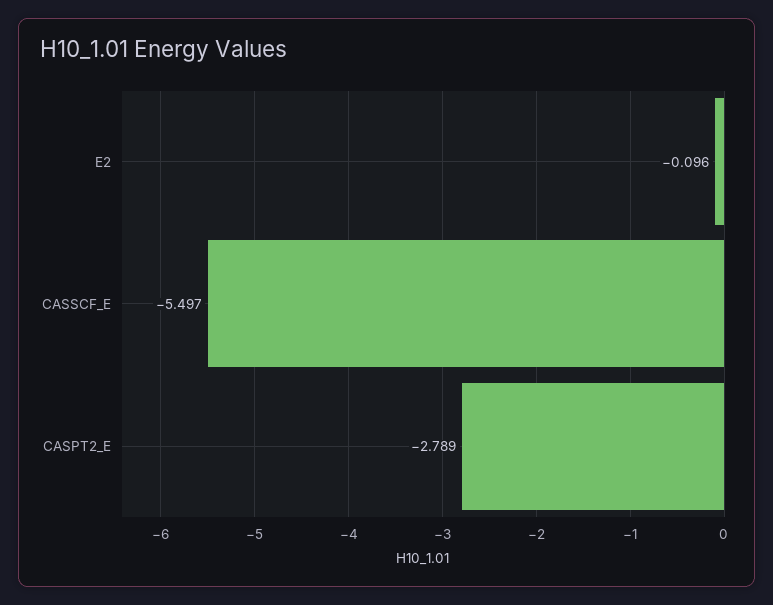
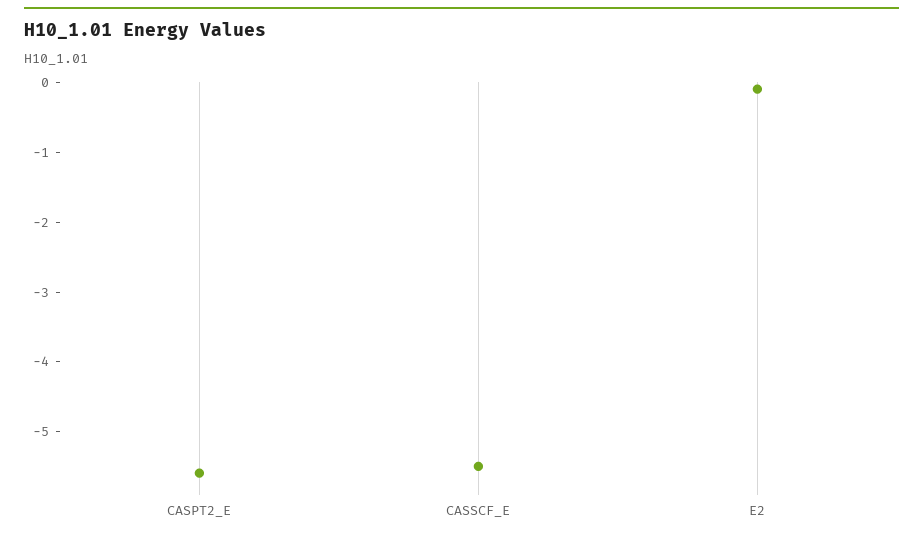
  {
    "E2": -0.096,
    "CASSCF_E": -5.497,
-   "CASPT2_E": -2.789
+   "CASPT2_E": -5.6
  }

